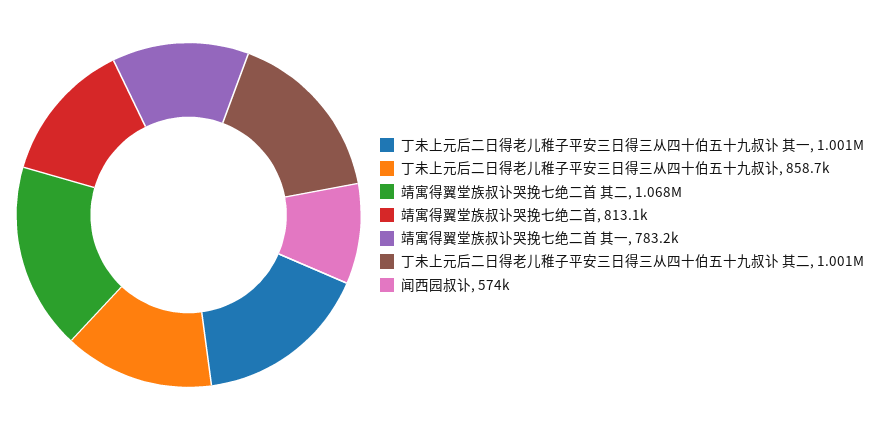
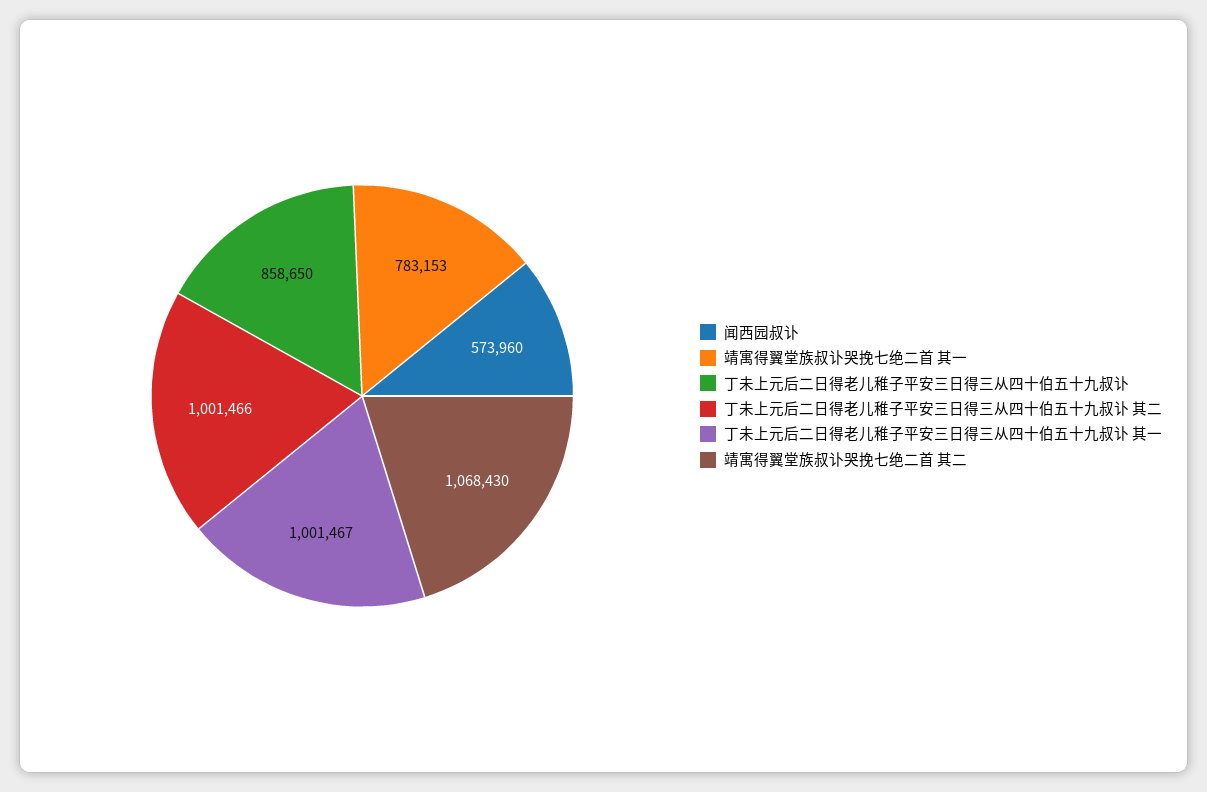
  {
    "丁未上元后二日得老儿稚子平安三日得三从四十伯五十九叔讣 其一": 1001467,
    "丁未上元后二日得老儿稚子平安三日得三从四十伯五十九叔讣": 858650,
    "靖寓得翼堂族叔讣哭挽七绝二首 其二": 1068430,
-   "靖寓得翼堂族叔讣哭挽七绝二首": 813100,
    "靖寓得翼堂族叔讣哭挽七绝二首 其一": 783153,
    "丁未上元后二日得老儿稚子平安三日得三从四十伯五十九叔讣 其二": 1001466,
    "闻西园叔讣": 573960
  }

